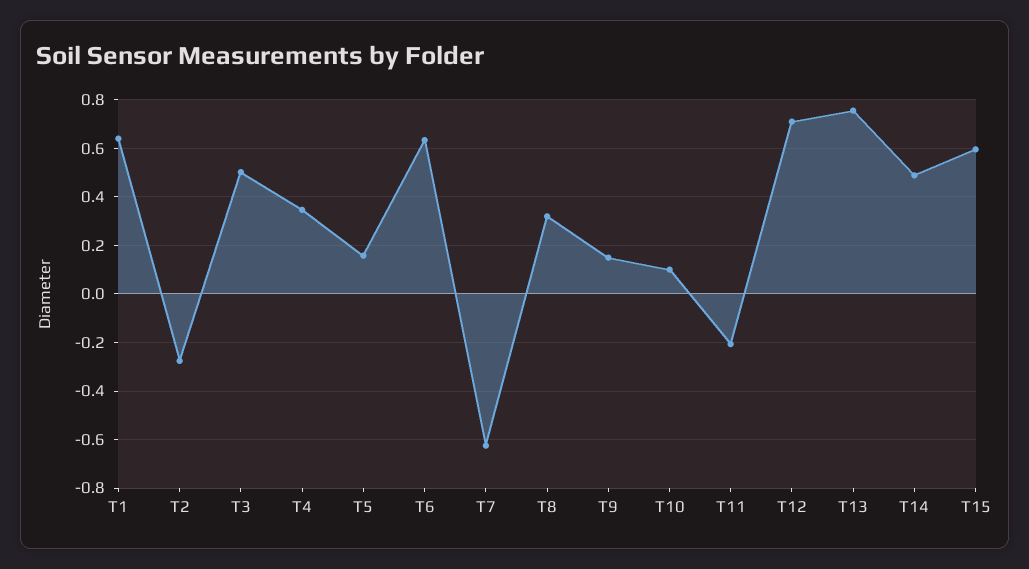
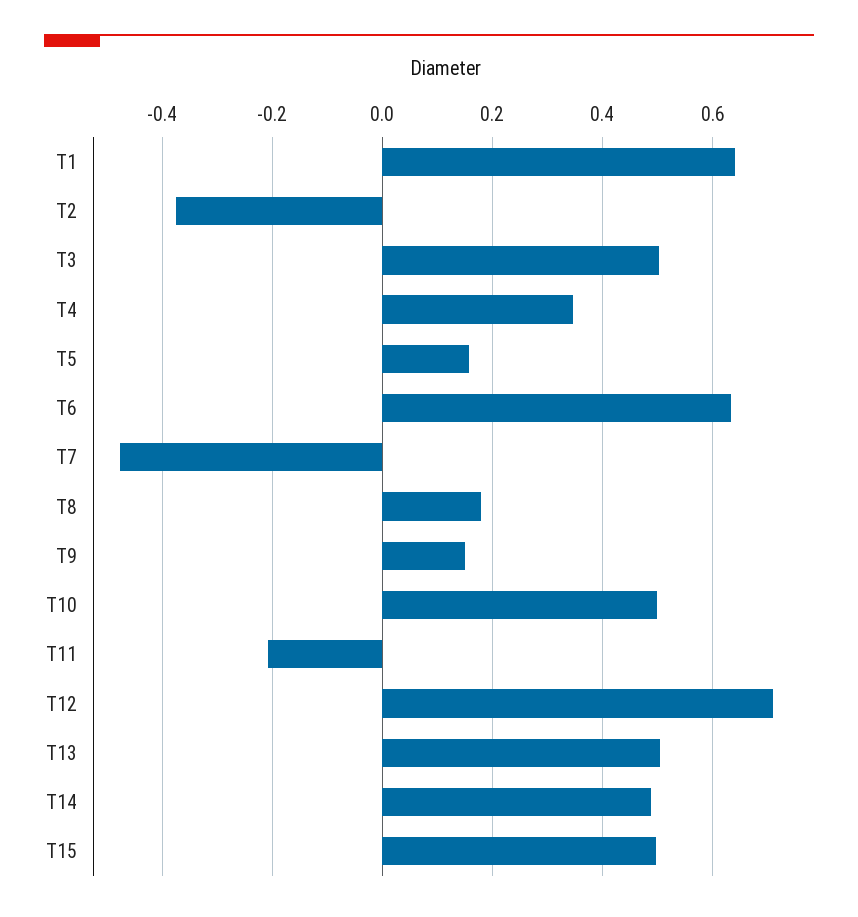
  {
    "T1": 0.64,
-   "T2": -0.275,
+   "T2": -0.38,
    "T3": 0.5,
    "T4": 0.34,
    "T5": 0.16,
    "T6": 0.64,
-   "T7": -0.625,
+   "T7": -0.48,
-   "T8": 0.325,
+   "T8": 0.18,
    "T9": 0.16,
-   "T10": 0.1,
+   "T10": 0.5,
    "T11": -0.2,
    "T12": 0.72,
-   "T13": 0.75,
+   "T13": 0.5,
    "T14": 0.48,
-   "T15": 0.6
+   "T15": 0.5
  }

